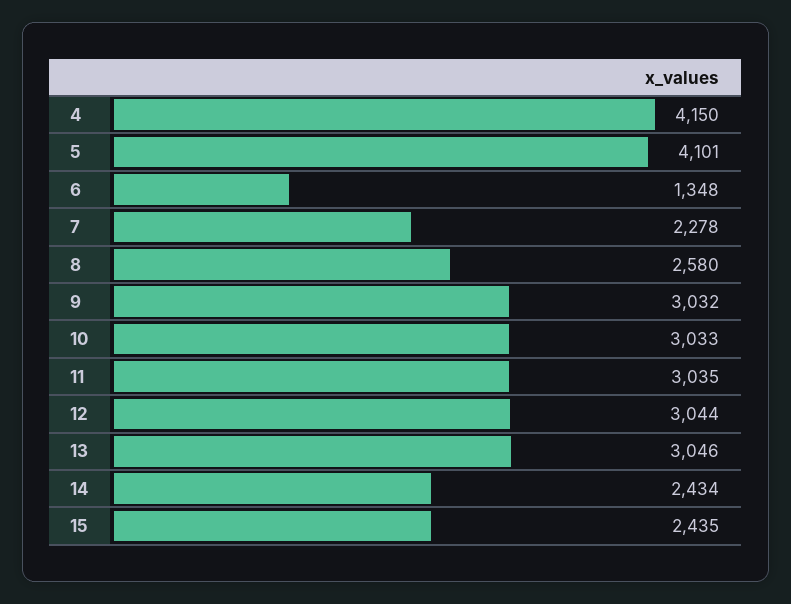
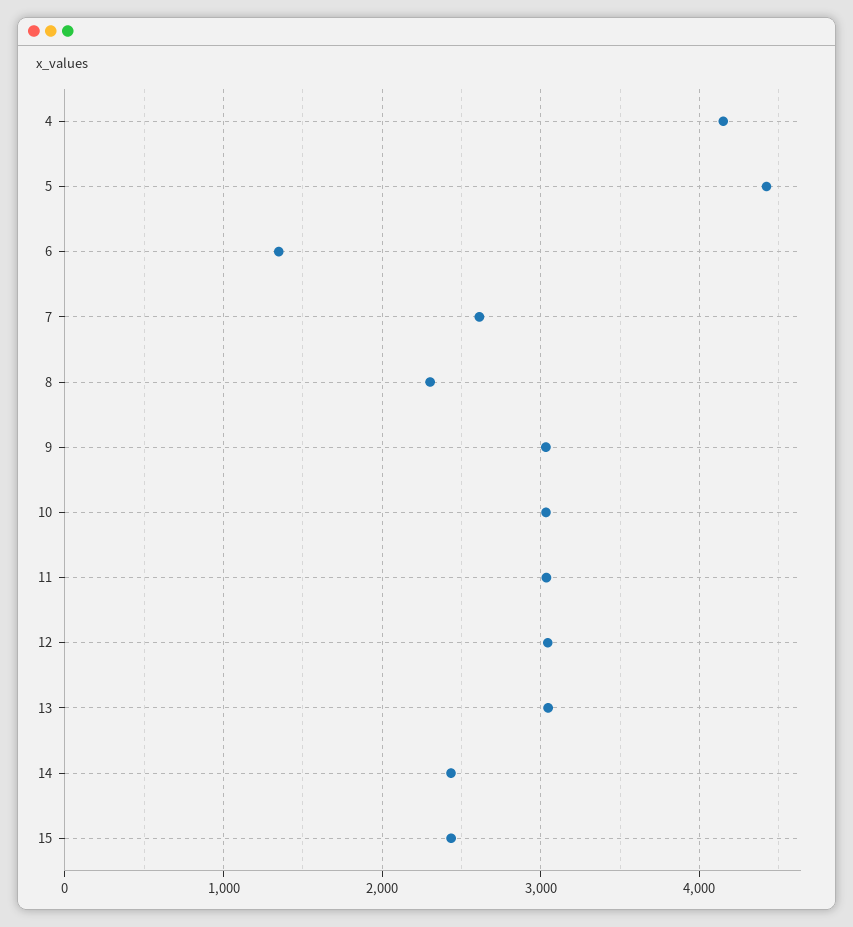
  {
    "4": 4150,
-   "5": 4101,
+   "5": 4400,
    "6": 1348,
-   "7": 2278,
+   "7": 2600,
-   "8": 2580,
+   "8": 2300,
    "9": 3032,
    "10": 3033,
    "11": 3035,
    "12": 3044,
    "13": 3046,
    "14": 2434,
    "15": 2435
  }

